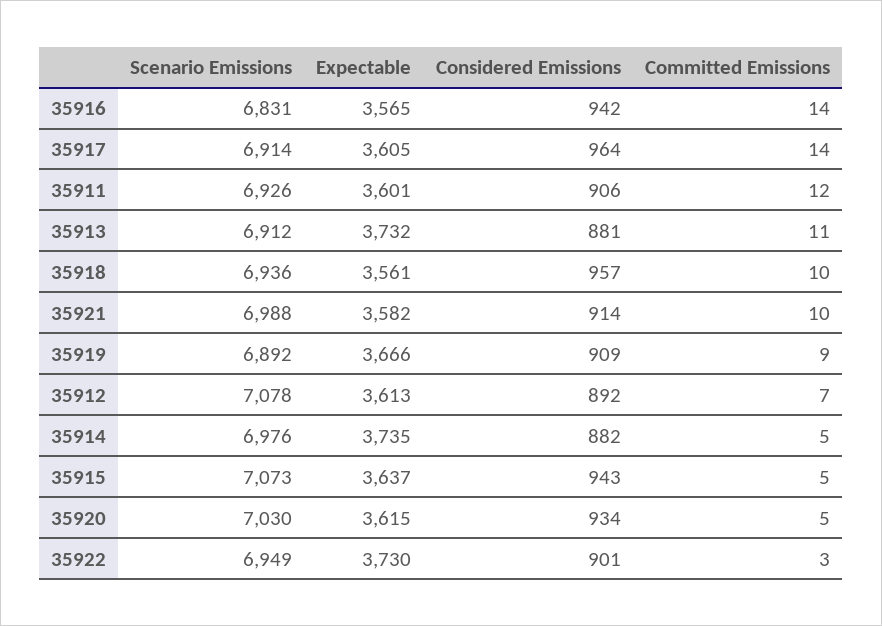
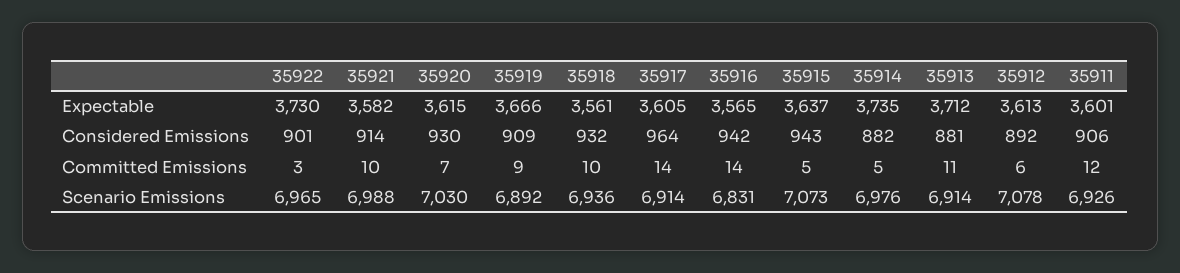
  {
    "Scenario Emissions": {
      "35916": 6831,
      "35917": 6914,
      "35911": 6926,
-     "35913": 6912,
+     "35913": 6914,
      "35918": 6936,
      "35921": 6988,
      "35919": 6892,
      "35912": 7078,
      "35914": 6976,
      "35915": 7073,
      "35920": 7030,
-     "35922": 6949
+     "35922": 6965
    },
    "Expectable": {
      "35916": 3565,
      "35917": 3605,
      "35911": 3601,
-     "35913": 3732,
+     "35913": 3712,
      "35918": 3561,
      "35921": 3582,
      "35919": 3666,
      "35912": 3613,
      "35914": 3735,
      "35915": 3637,
      "35920": 3615,
      "35922": 3730
    },
    "Considered Emissions": {
      "35916": 942,
      "35917": 964,
      "35911": 906,
      "35913": 881,
-     "35918": 957,
+     "35918": 932,
      "35921": 914,
      "35919": 909,
      "35912": 892,
      "35914": 882,
      "35915": 943,
-     "35920": 934,
+     "35920": 930,
      "35922": 901
    },
    "Committed Emissions": {
      "35916": 14,
      "35917": 14,
      "35911": 12,
      "35913": 11,
      "35918": 10,
      "35921": 10,
      "35919": 9,
-     "35912": 7,
+     "35912": 6,
      "35914": 5,
      "35915": 5,
-     "35920": 5,
+     "35920": 7,
      "35922": 3
    }
  }

